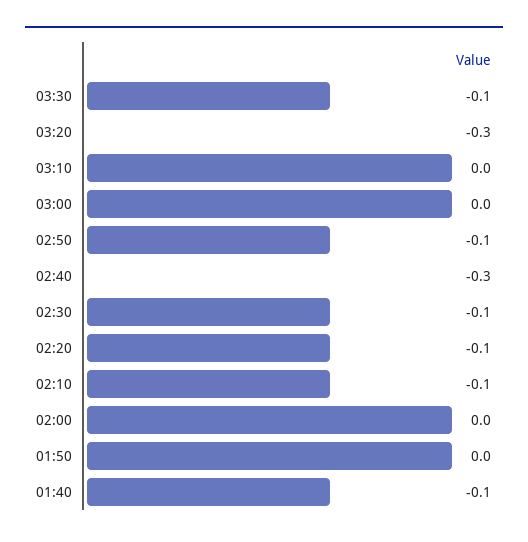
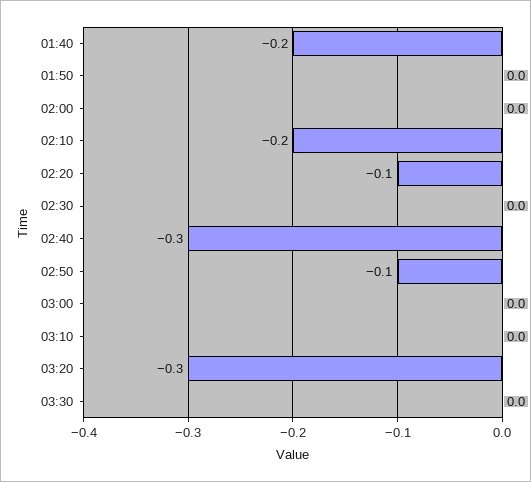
  {
-   "03:30": -0.1,
+   "03:30": 0,
    "03:20": -0.3,
    "03:10": 0,
    "03:00": 0,
    "02:50": -0.1,
    "02:40": -0.3,
-   "02:30": -0.1,
+   "02:30": 0,
    "02:20": -0.1,
-   "02:10": -0.1,
+   "02:10": -0.2,
    "02:00": 0,
    "01:50": 0,
-   "01:40": -0.1
+   "01:40": -0.2
  }

